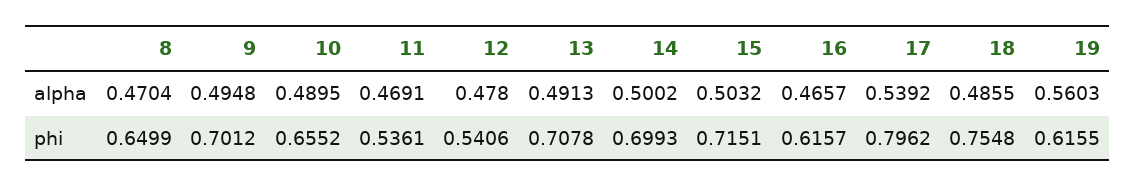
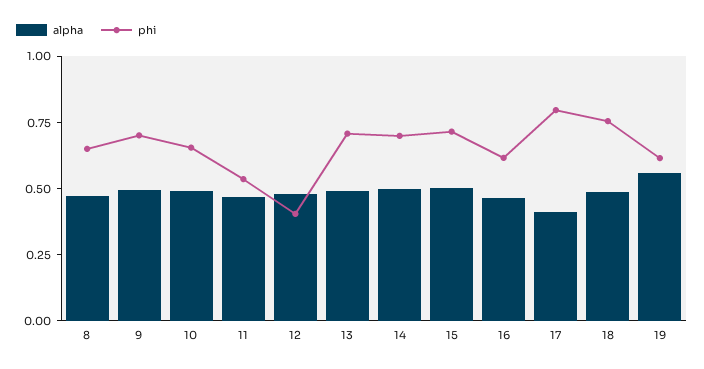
  {
    "alpha": {
      "8": 0.4704,
      "9": 0.4948,
      "10": 0.4895,
      "11": 0.4691,
      "12": 0.478,
      "13": 0.4913,
      "14": 0.5002,
      "15": 0.5032,
      "16": 0.4657,
-     "17": 0.5392,
+     "17": 0.4,
      "18": 0.4855,
      "19": 0.5603
    },
    "phi": {
      "8": 0.6499,
      "9": 0.7012,
      "10": 0.6552,
      "11": 0.5361,
-     "12": 0.5406,
+     "12": 0.4,
      "13": 0.7078,
      "14": 0.6993,
      "15": 0.7151,
      "16": 0.6157,
      "17": 0.7962,
      "18": 0.7548,
      "19": 0.6155
    }
  }

